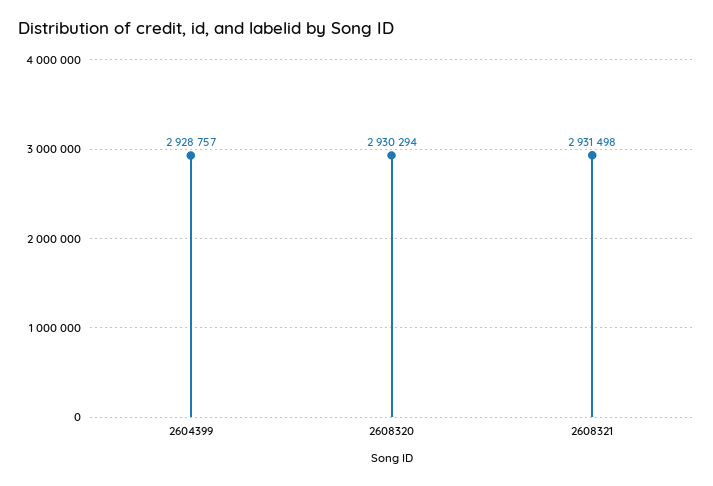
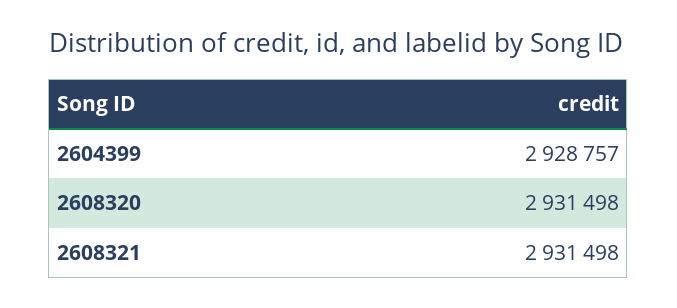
  {
    "2604399": 2928757,
-   "2608320": 2930294,
+   "2608320": 2931498,
    "2608321": 2931498
  }

